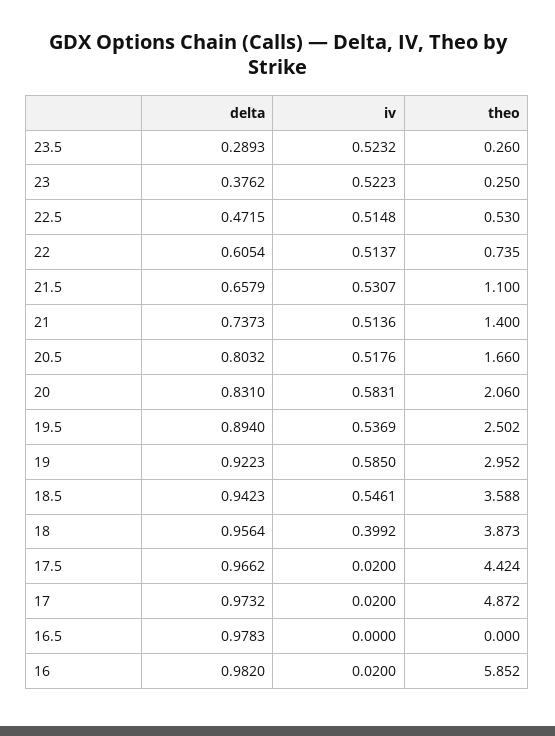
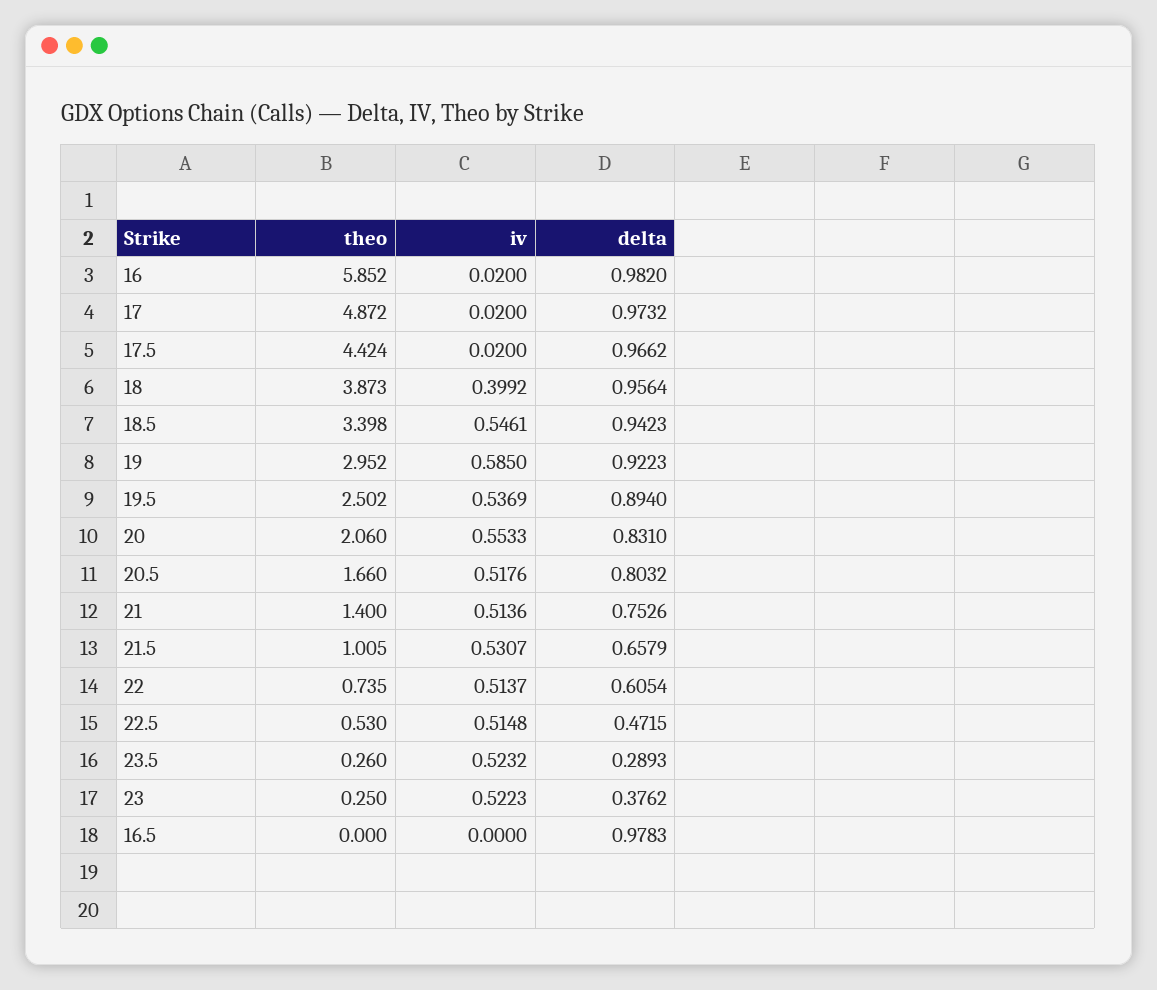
  {
    "delta": {
      "23.5": 0.2893,
      "23": 0.3762,
      "22.5": 0.4715,
      "22": 0.6054,
      "21.5": 0.6579,
-     "21": 0.7373,
+     "21": 0.7526,
      "20.5": 0.8032,
      "20": 0.831,
      "19.5": 0.894,
      "19": 0.9223,
      "18.5": 0.9423,
      "18": 0.9564,
      "17.5": 0.9662,
      "17": 0.9732,
      "16.5": 0.9783,
      "16": 0.982
    },
    "iv": {
      "23.5": 0.5232,
      "23": 0.5223,
      "22.5": 0.5148,
      "22": 0.5137,
      "21.5": 0.5307,
      "21": 0.5136,
      "20.5": 0.5176,
-     "20": 0.5831,
+     "20": 0.5533,
      "19.5": 0.5369,
      "19": 0.585,
      "18.5": 0.5461,
      "18": 0.3992,
      "17.5": 0.02,
      "17": 0.02,
      "16.5": 0,
      "16": 0.02
    },
    "theo": {
      "23.5": 0.26,
      "23": 0.25,
      "22.5": 0.53,
      "22": 0.735,
-     "21.5": 1.1,
+     "21.5": 1.005,
      "21": 1.4,
      "20.5": 1.66,
      "20": 2.06,
      "19.5": 2.502,
      "19": 2.952,
-     "18.5": 3.588,
+     "18.5": 3.398,
      "18": 3.873,
      "17.5": 4.424,
      "17": 4.872,
      "16.5": 0,
      "16": 5.852
    }
  }

